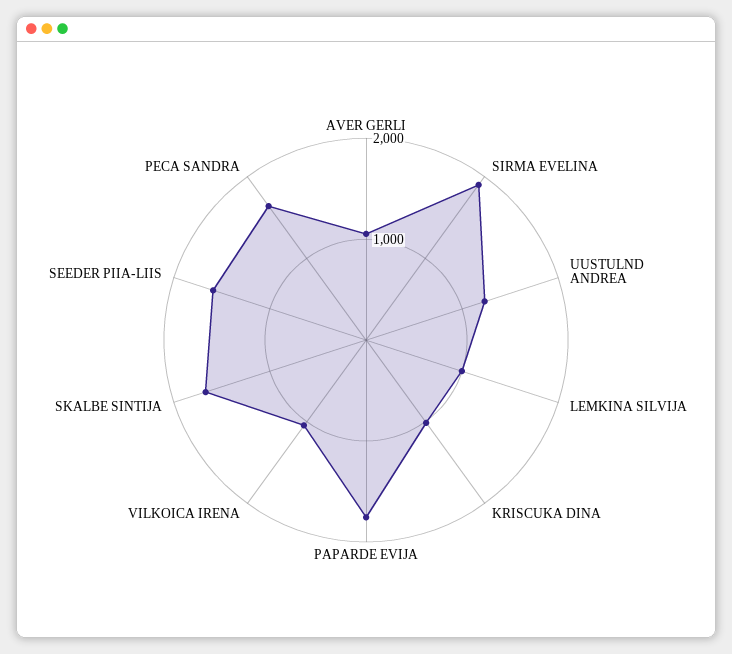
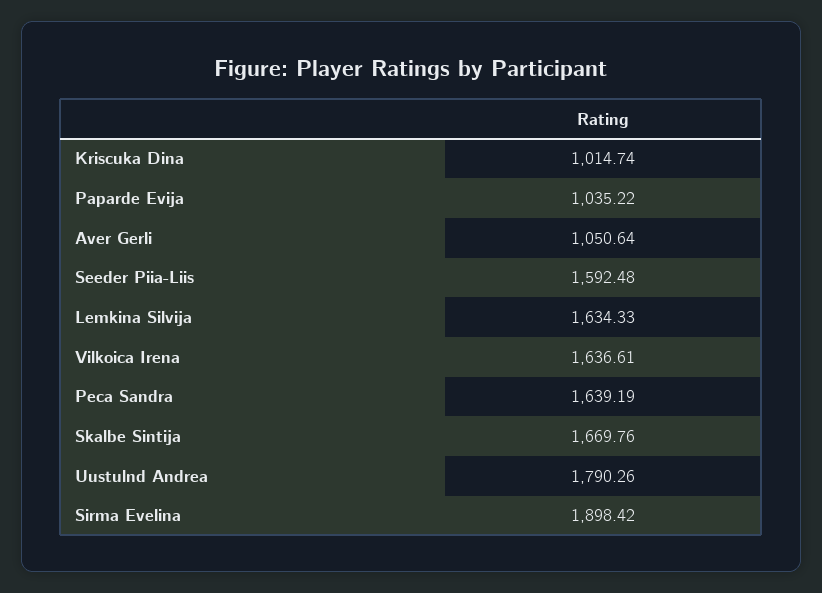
  {
    "AVER GERLI": 1050.64,
    "SIRMA EVELINA": 1898.42,
-   "UUSTULND ANDREA": 1200,
+   "UUSTULND ANDREA": 1790.26,
-   "LEMKINA SILVIJA": 1000,
+   "LEMKINA SILVIJA": 1634.33,
    "KRISCUKA DINA": 1014.74,
-   "PAPARDE EVIJA": 1800,
+   "PAPARDE EVIJA": 1035.22,
-   "VILKOICA IRENA": 1000,
+   "VILKOICA IRENA": 1636.61,
    "SKALBE SINTIJA": 1669.76,
    "SEEDER PIIA-LIIS": 1592.48,
    "PECA SANDRA": 1639.19
  }

